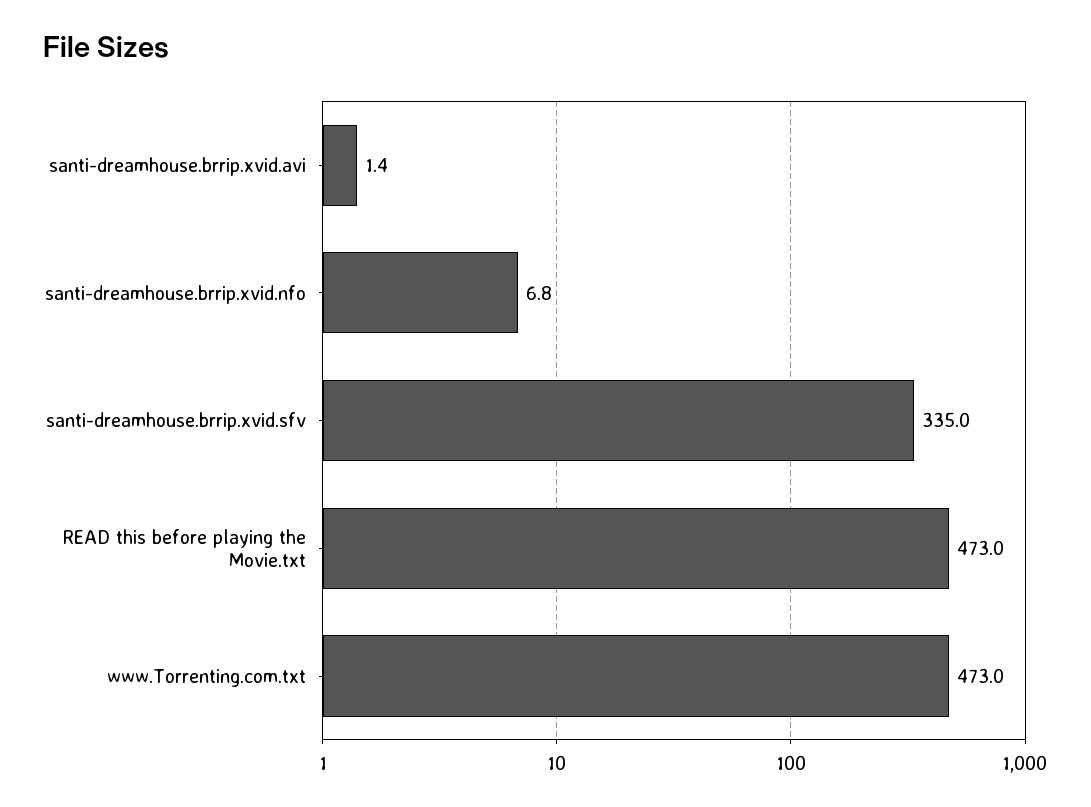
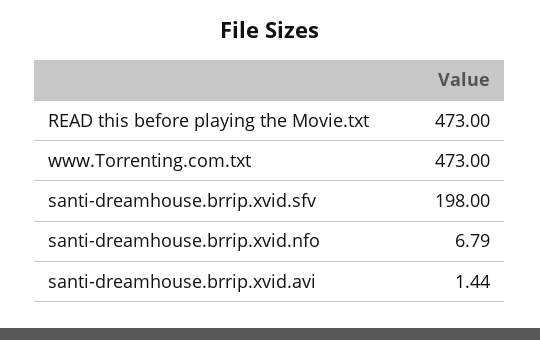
  {
    "santi-dreamhouse.brrip.xvid.avi": 1.44,
    "santi-dreamhouse.brrip.xvid.nfo": 6.79,
-   "santi-dreamhouse.brrip.xvid.sfv": 335,
+   "santi-dreamhouse.brrip.xvid.sfv": 198,
    "READ this before playing the Movie.txt": 473,
    "www.Torrenting.com.txt": 473
  }

